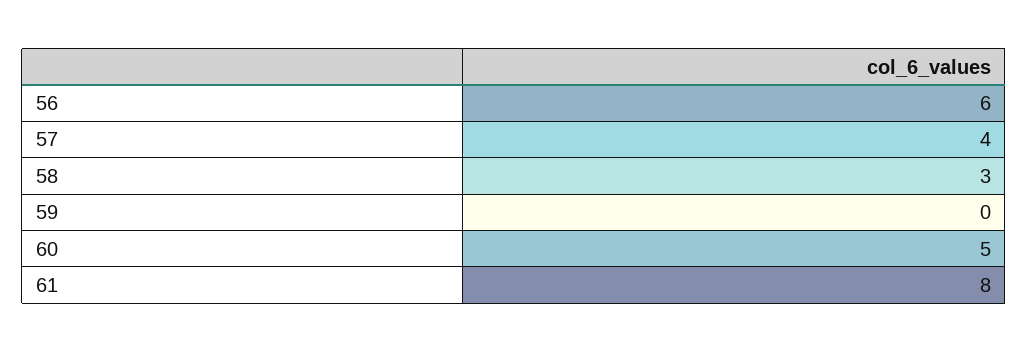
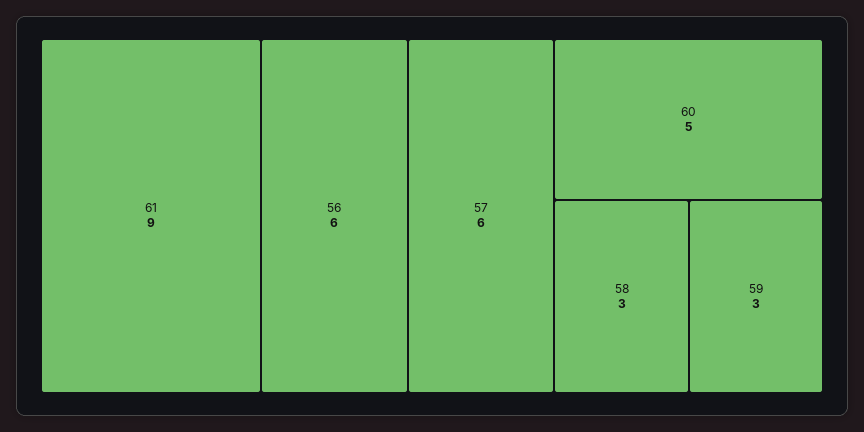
  {
    "56": 6,
-   "57": 4,
+   "57": 6,
    "58": 3,
-   "59": 0,
+   "59": 3,
    "60": 5,
-   "61": 8
+   "61": 9
  }

